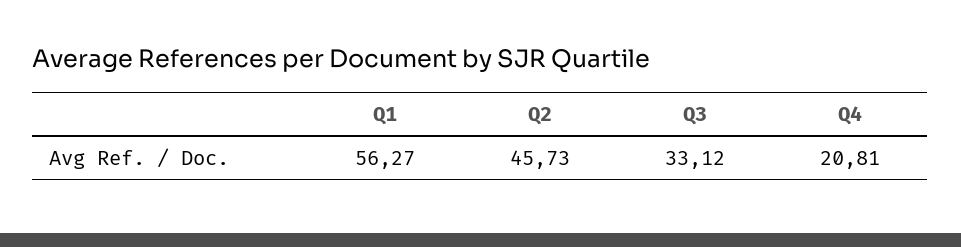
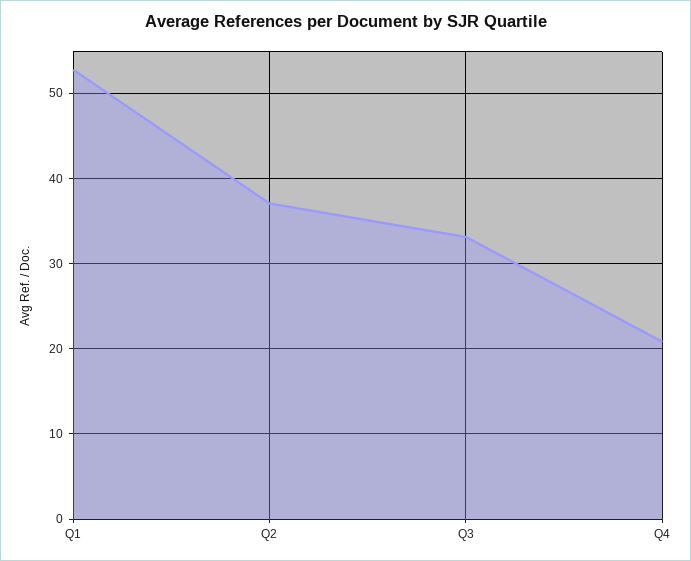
  {
-   "Q1": 56.27,
+   "Q1": 53,
-   "Q2": 45.73,
+   "Q2": 37,
    "Q3": 33.12,
    "Q4": 20.81
  }

